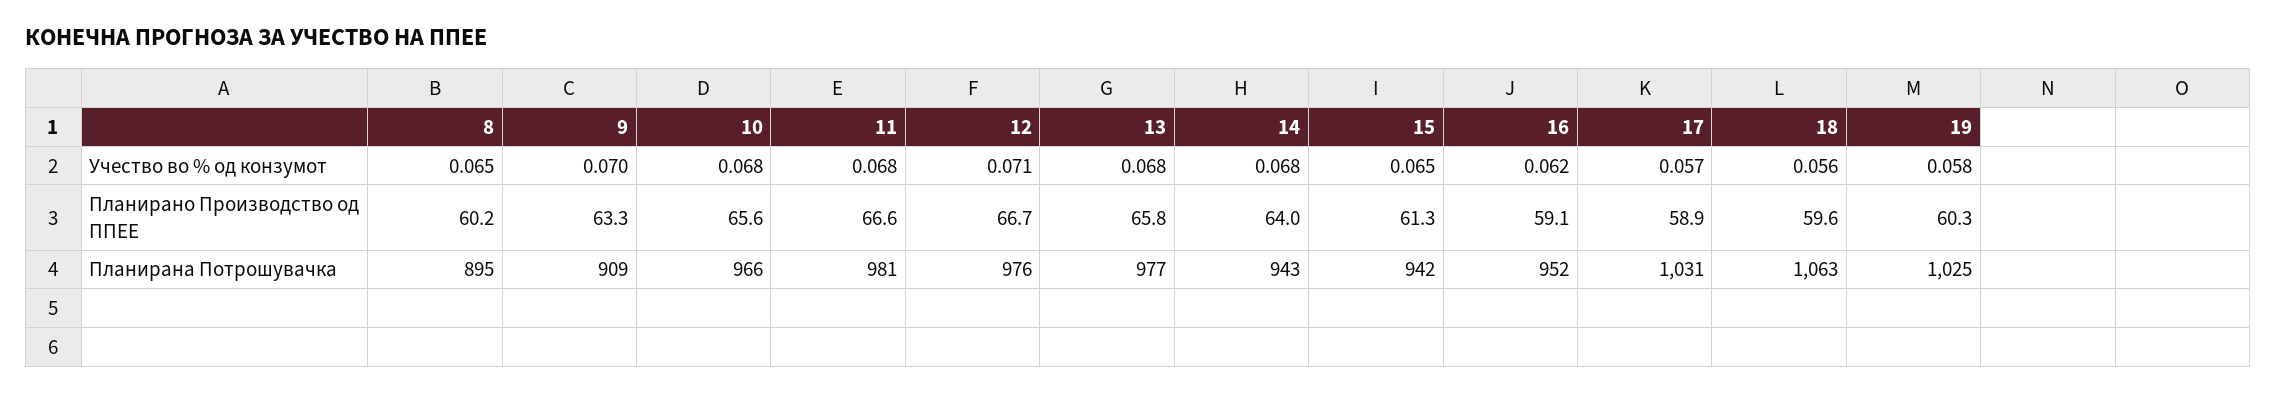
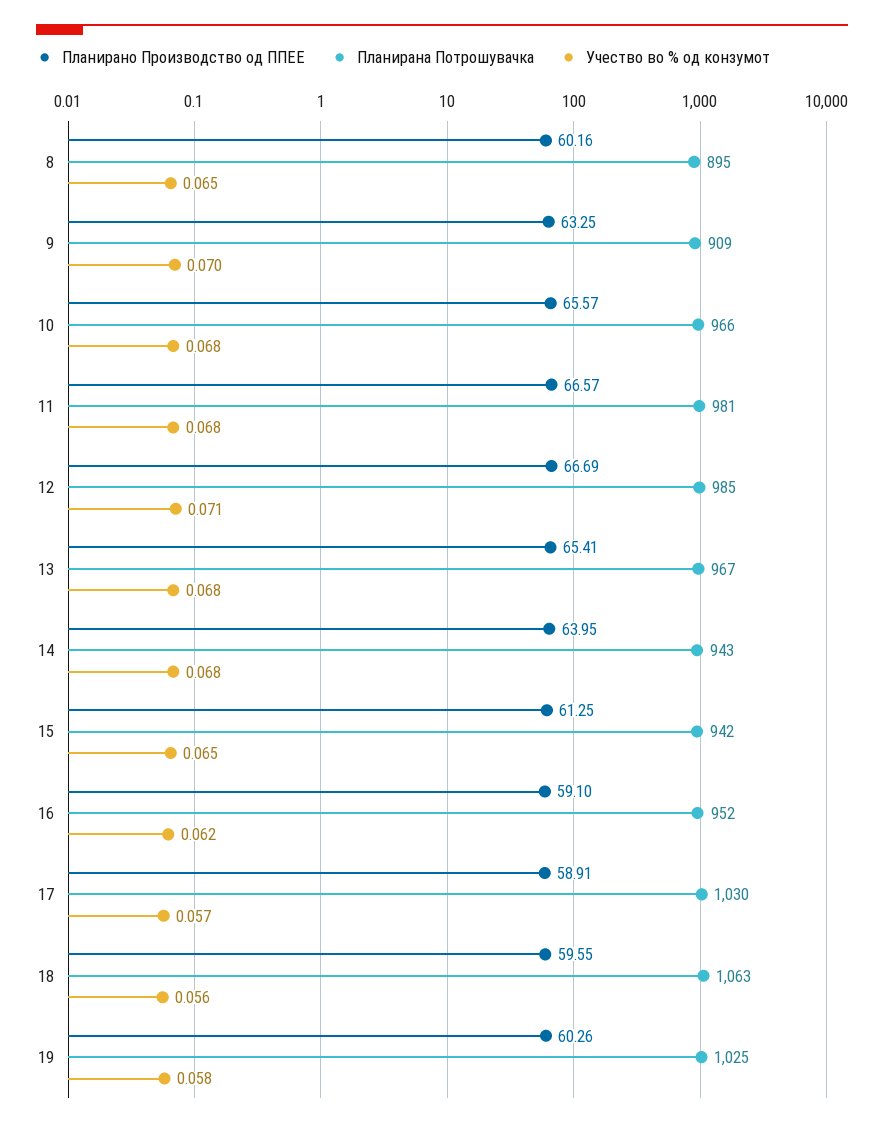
  {
    "Учество во % од конзумот": {
      "8": 0.065,
      "9": 0.07,
      "10": 0.068,
      "11": 0.068,
      "12": 0.071,
      "13": 0.068,
      "14": 0.068,
      "15": 0.065,
      "16": 0.062,
      "17": 0.057,
      "18": 0.056,
      "19": 0.058
    },
    "Планирано Производство од ППЕЕ": {
      "8": 60.16,
      "9": 63.25,
      "10": 65.57,
      "11": 66.57,
      "12": 66.69,
-     "13": 65.8,
+     "13": 65.41,
      "14": 63.95,
      "15": 61.25,
      "16": 59.1,
      "17": 58.91,
      "18": 59.55,
      "19": 60.26
    },
    "Планирана Потрошувачка": {
      "8": 895,
      "9": 909,
      "10": 966,
      "11": 981,
-     "12": 976,
+     "12": 985,
-     "13": 977,
+     "13": 967,
      "14": 943,
      "15": 942,
      "16": 952,
-     "17": 1031,
+     "17": 1030,
      "18": 1063,
      "19": 1025
    }
  }

